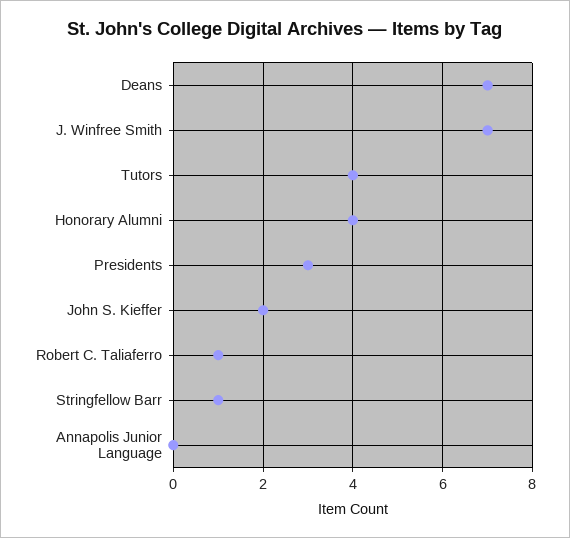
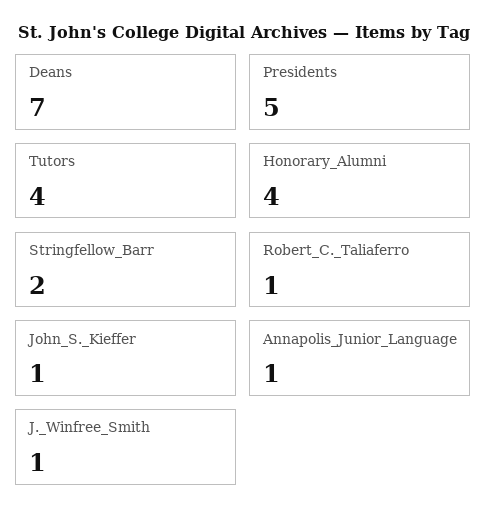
  {
    "Deans": 7,
-   "J. Winfree Smith": 7,
+   "J. Winfree Smith": 1,
    "Tutors": 4,
    "Honorary Alumni": 4,
-   "Presidents": 3,
+   "Presidents": 5,
-   "John S. Kieffer": 2,
+   "John S. Kieffer": 1,
    "Robert C. Taliaferro": 1,
-   "Stringfellow Barr": 1,
+   "Stringfellow Barr": 2,
-   "Annapolis Junior Language": 0
+   "Annapolis Junior Language": 1
  }

